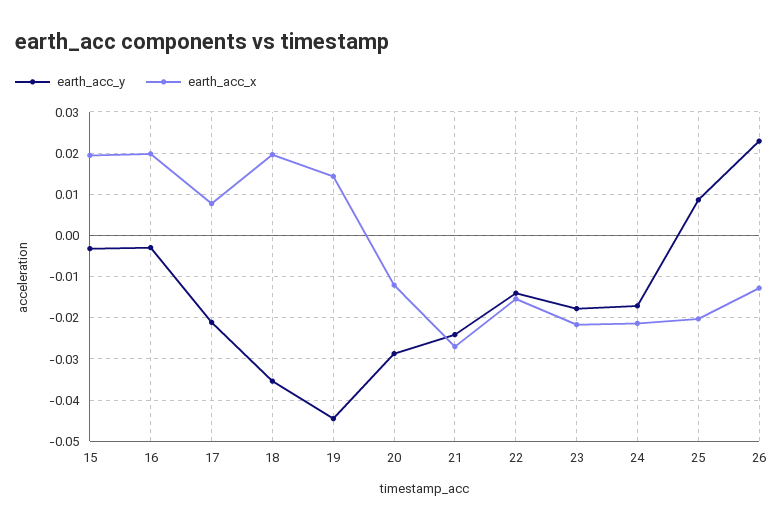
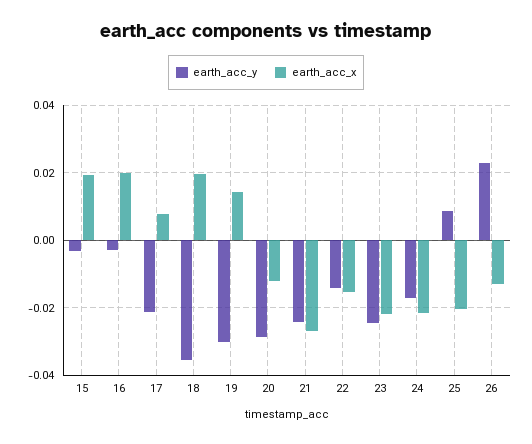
  {
    "earth_acc_y": {
      "15": -0.004,
      "16": -0.004,
      "17": -0.022,
      "18": -0.036,
-     "19": -0.044,
+     "19": -0.03,
      "20": -0.028,
      "21": -0.024,
      "22": -0.014,
-     "23": -0.018,
+     "23": -0.024,
      "24": -0.018,
      "25": 0.008,
      "26": 0.022
    },
    "earth_acc_x": {
      "15": 0.02,
      "16": 0.02,
      "17": 0.008,
      "18": 0.02,
      "19": 0.014,
      "20": -0.012,
      "21": -0.028,
      "22": -0.016,
      "23": -0.022,
      "24": -0.022,
      "25": -0.02,
      "26": -0.012
    }
  }

